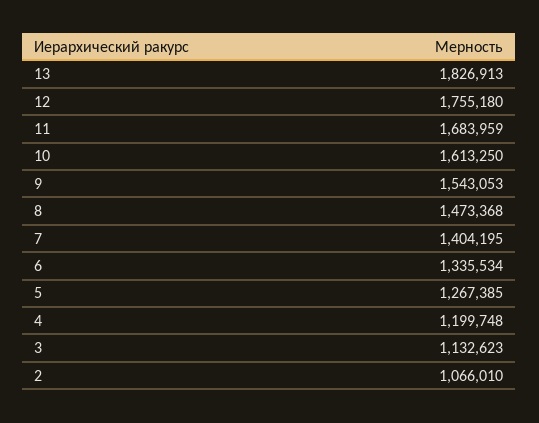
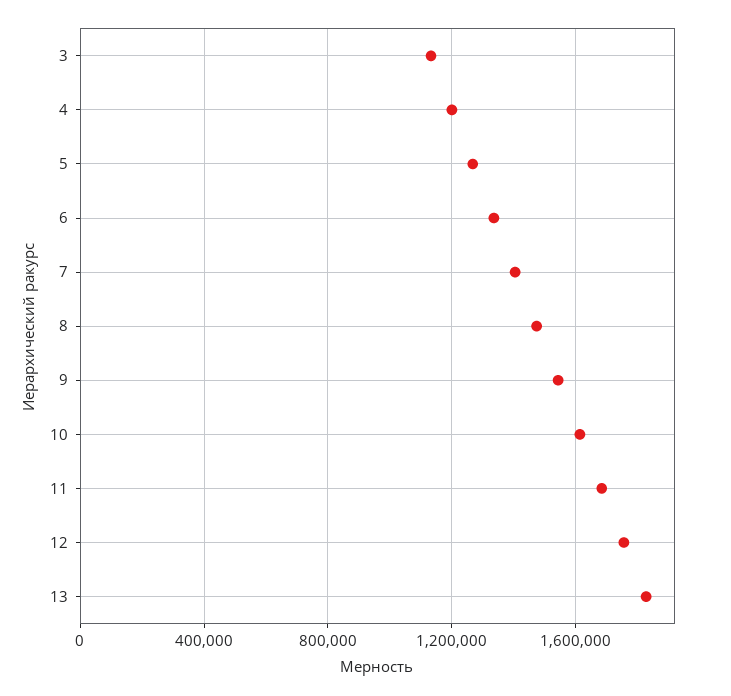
  {
    "13": 1826913,
    "12": 1755180,
    "11": 1683959,
    "10": 1613250,
    "9": 1543053,
    "8": 1473368,
    "7": 1404195,
    "6": 1335534,
    "5": 1267385,
    "4": 1199748,
-   "3": 1132623,
+   "3": 1132623
-   "2": 1066010
  }

